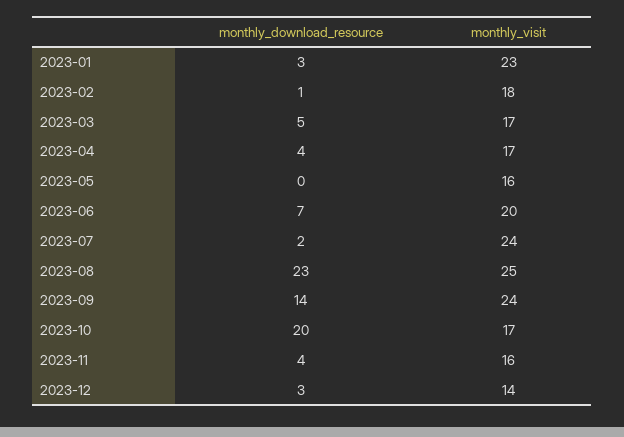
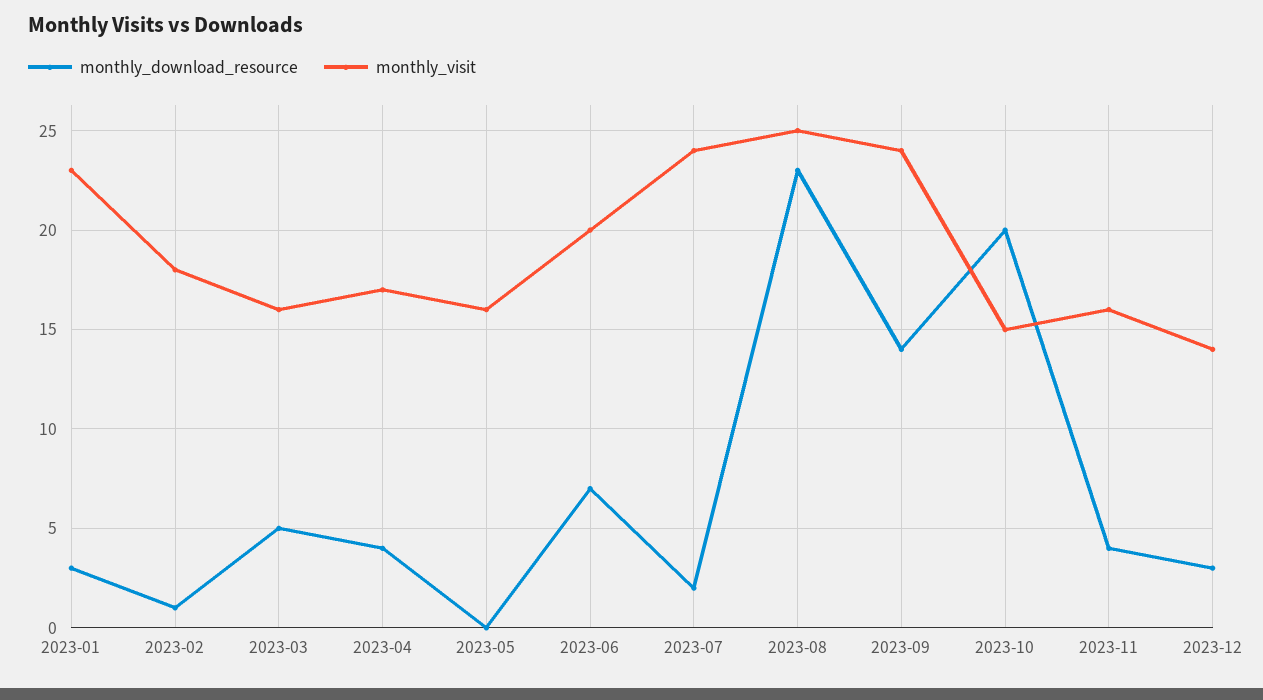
  {
    "monthly_download_resource": {
      "2023-01": 3,
      "2023-02": 1,
      "2023-03": 5,
      "2023-04": 4,
      "2023-05": 0,
      "2023-06": 7,
      "2023-07": 2,
      "2023-08": 23,
      "2023-09": 14,
      "2023-10": 20,
      "2023-11": 4,
      "2023-12": 3
    },
    "monthly_visit": {
      "2023-01": 23,
      "2023-02": 18,
-     "2023-03": 17,
+     "2023-03": 16,
      "2023-04": 17,
      "2023-05": 16,
      "2023-06": 20,
      "2023-07": 24,
      "2023-08": 25,
      "2023-09": 24,
-     "2023-10": 17,
+     "2023-10": 15,
      "2023-11": 16,
      "2023-12": 14
    }
  }

